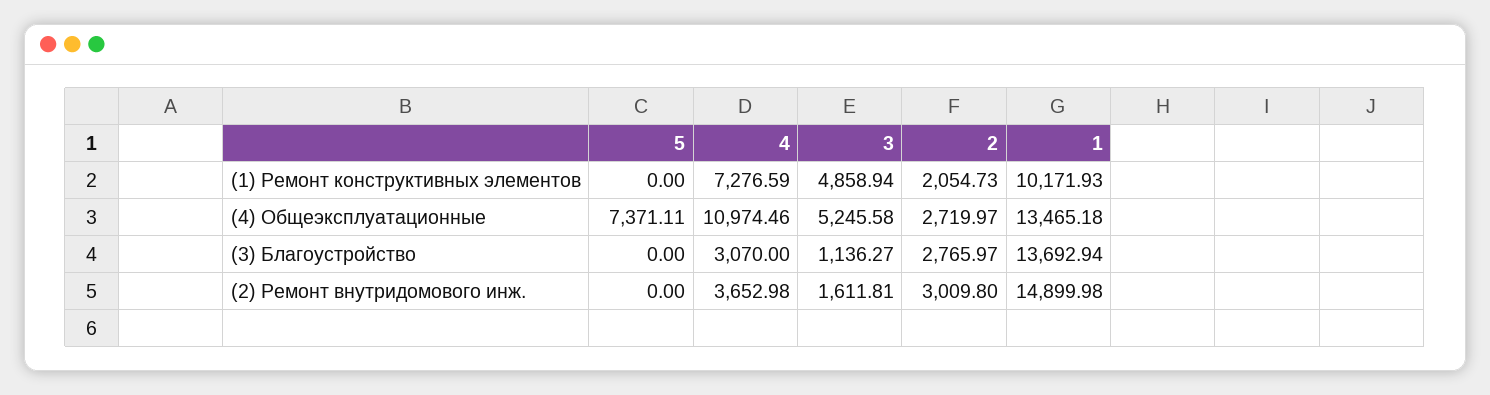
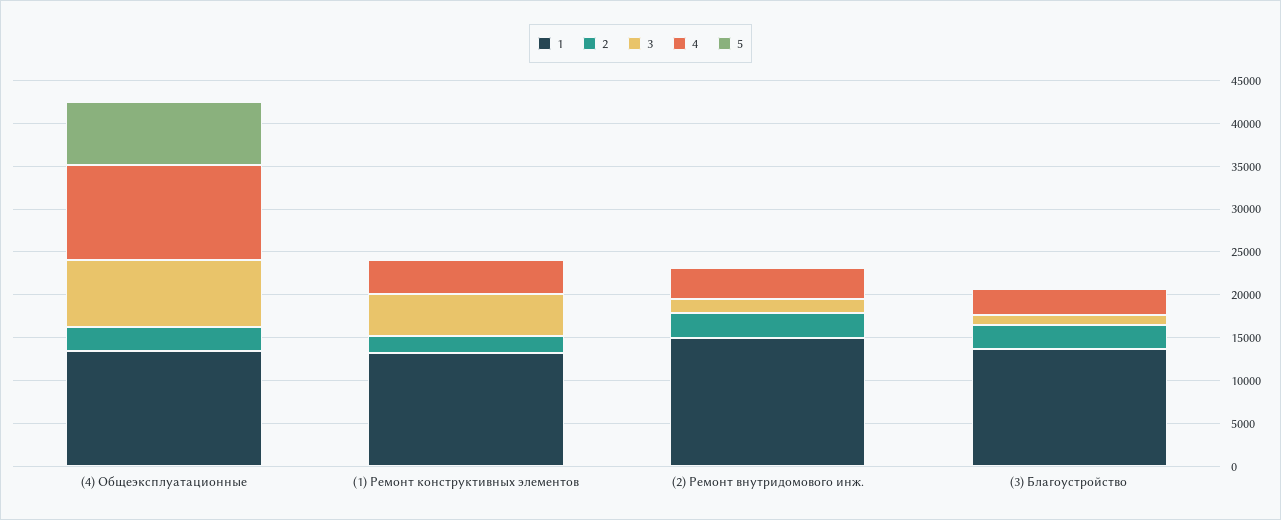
  {
    "5": {
      "(1) Ремонт конструктивных элементов": 0,
      "(4) Общеэксплуатационные": 7371.11,
      "(3) Благоустройство": 0,
      "(2) Ремонт внутридомового инж.": 0
    },
    "4": {
-     "(1) Ремонт конструктивных элементов": 7276.59,
+     "(1) Ремонт конструктивных элементов": 4000,
      "(4) Общеэксплуатационные": 10974.46,
      "(3) Благоустройство": 3070,
      "(2) Ремонт внутридомового инж.": 3652.98
    },
    "3": {
      "(1) Ремонт конструктивных элементов": 4858.94,
-     "(4) Общеэксплуатационные": 5245.58,
+     "(4) Общеэксплуатационные": 8000,
      "(3) Благоустройство": 1136.27,
      "(2) Ремонт внутридомового инж.": 1611.81
    },
    "2": {
      "(1) Ремонт конструктивных элементов": 2054.73,
      "(4) Общеэксплуатационные": 2719.97,
      "(3) Благоустройство": 2765.97,
      "(2) Ремонт внутридомового инж.": 3009.8
    },
    "1": {
-     "(1) Ремонт конструктивных элементов": 10171.93,
+     "(1) Ремонт конструктивных элементов": 13000,
      "(4) Общеэксплуатационные": 13465.18,
      "(3) Благоустройство": 13692.94,
      "(2) Ремонт внутридомового инж.": 14899.98
    }
  }

